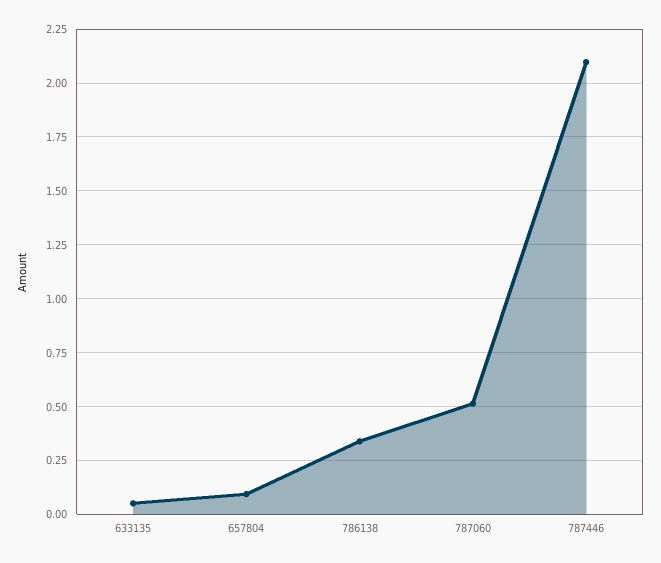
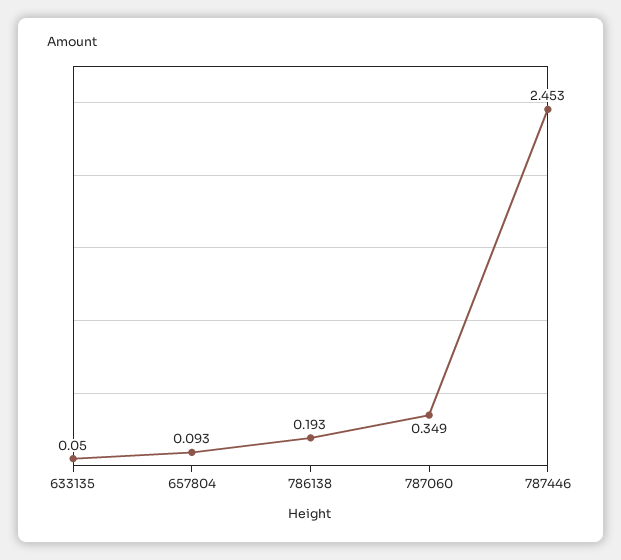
  {
    "633135": 0.05,
    "657804": 0.093,
-   "786138": 0.35,
+   "786138": 0.193,
-   "787060": 0.5,
+   "787060": 0.349,
-   "787446": 2.1
+   "787446": 2.453
  }

